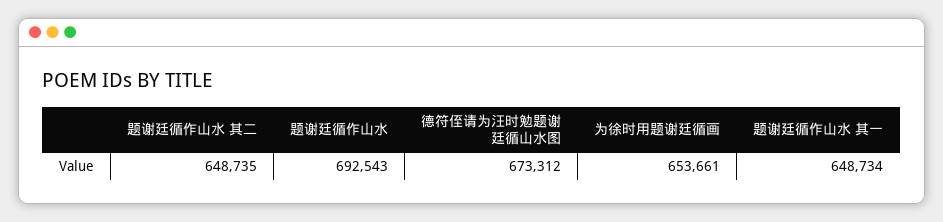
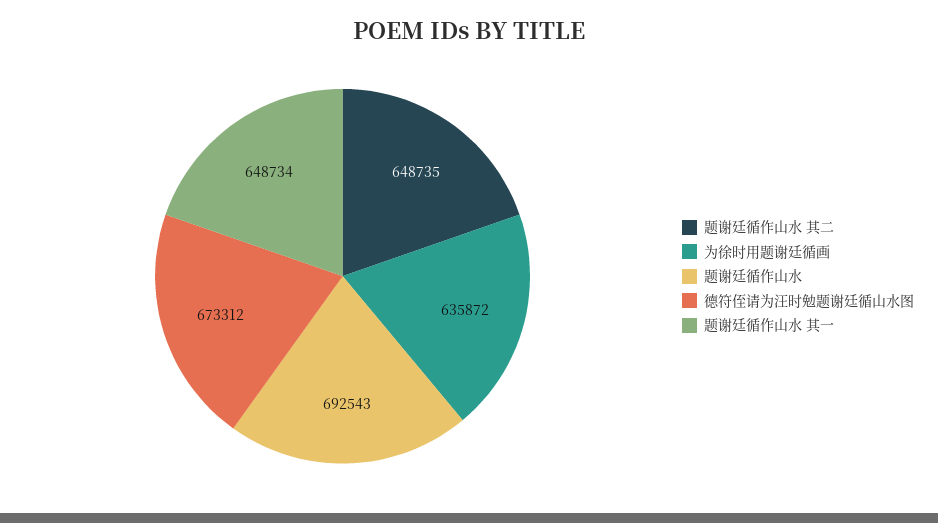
  {
    "题谢廷循作山水 其二": 648735,
    "题谢廷循作山水": 692543,
    "德符侄请为汪时勉题谢廷循山水图": 673312,
-   "为徐时用题谢廷循画": 653661,
+   "为徐时用题谢廷循画": 635872,
    "题谢廷循作山水 其一": 648734
  }

